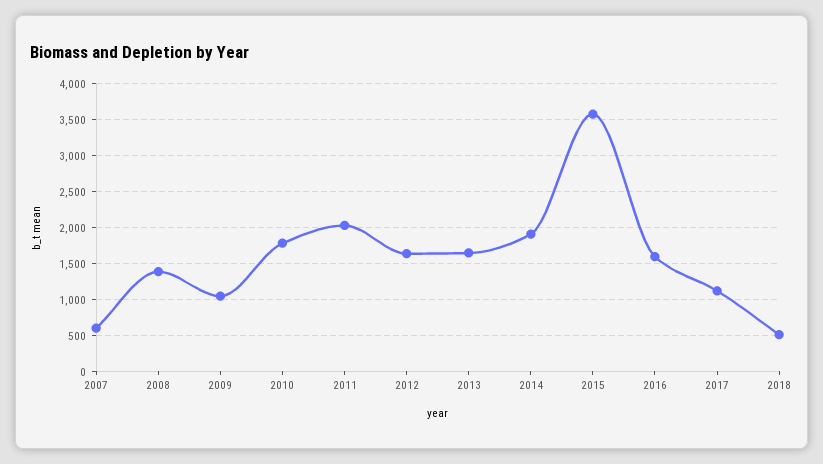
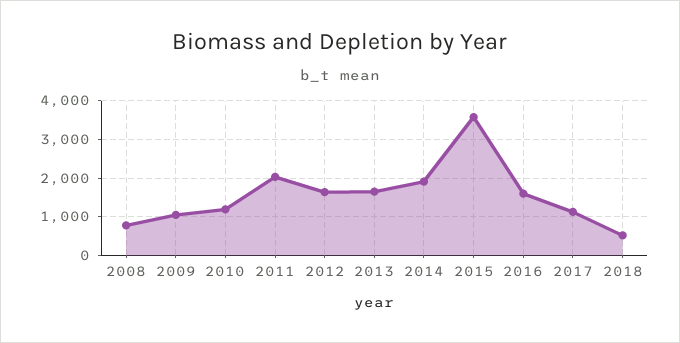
  {
-   "2007": 600,
-   "2008": 1400,
+   "2008": 800,
    "2009": 1000,
-   "2010": 1800,
+   "2010": 1200,
    "2011": 2000,
    "2012": 1600,
    "2013": 1600,
    "2014": 1900,
    "2015": 3600,
    "2016": 1600,
    "2017": 1100,
    "2018": 500
  }

